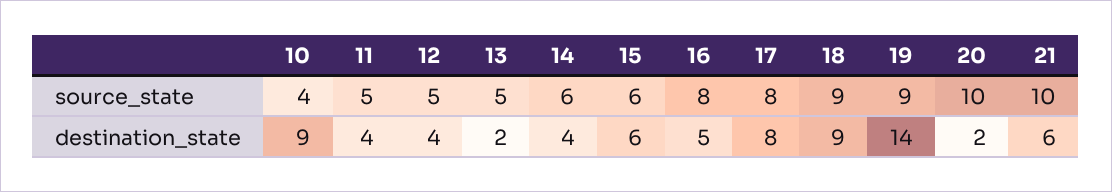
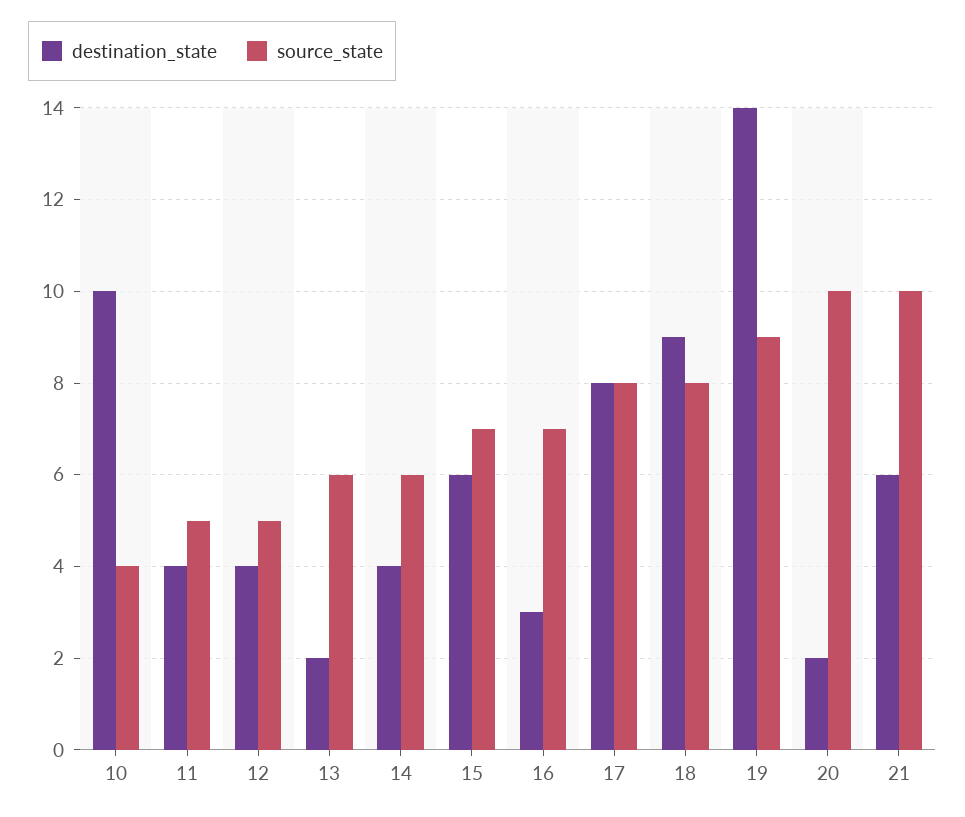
  {
    "source_state": {
      "10": 4,
      "11": 5,
      "12": 5,
-     "13": 5,
+     "13": 6,
      "14": 6,
-     "15": 6,
+     "15": 7,
-     "16": 8,
+     "16": 7,
      "17": 8,
-     "18": 9,
+     "18": 8,
      "19": 9,
      "20": 10,
      "21": 10
    },
    "destination_state": {
-     "10": 9,
+     "10": 10,
      "11": 4,
      "12": 4,
      "13": 2,
      "14": 4,
      "15": 6,
-     "16": 5,
+     "16": 3,
      "17": 8,
      "18": 9,
      "19": 14,
      "20": 2,
      "21": 6
    }
  }

